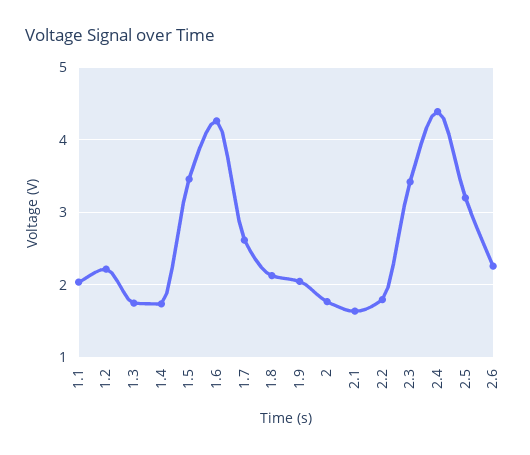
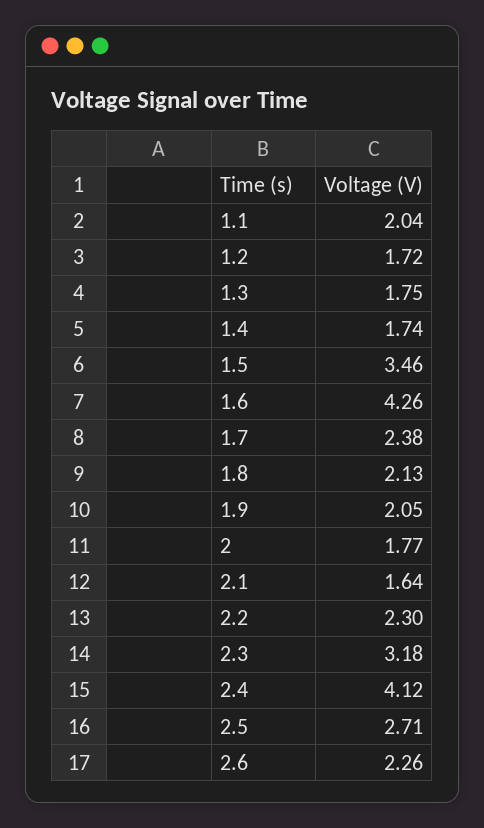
  {
    "1.1": 2.04,
-   "1.2": 2.2,
+   "1.2": 1.72,
    "1.3": 1.75,
    "1.4": 1.74,
    "1.5": 3.46,
    "1.6": 4.26,
-   "1.7": 2.6,
+   "1.7": 2.38,
    "1.8": 2.13,
    "1.9": 2.05,
    "2": 1.77,
    "2.1": 1.64,
-   "2.2": 1.8,
+   "2.2": 2.3,
-   "2.3": 3.4,
+   "2.3": 3.18,
-   "2.4": 4.4,
+   "2.4": 4.12,
-   "2.5": 3.2,
+   "2.5": 2.71,
    "2.6": 2.26
  }

